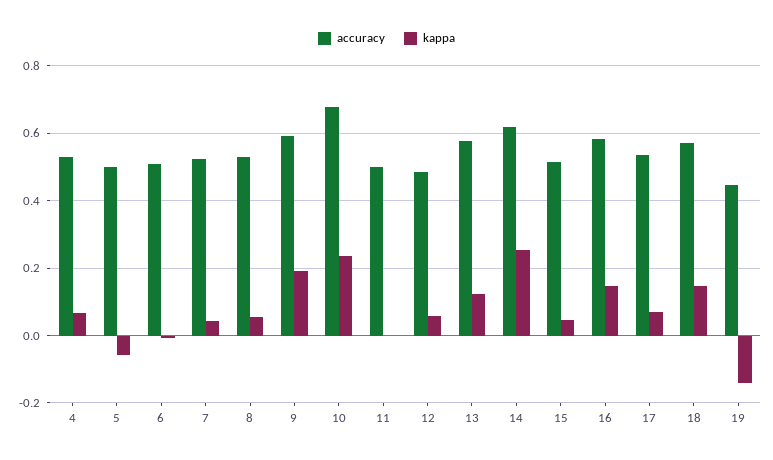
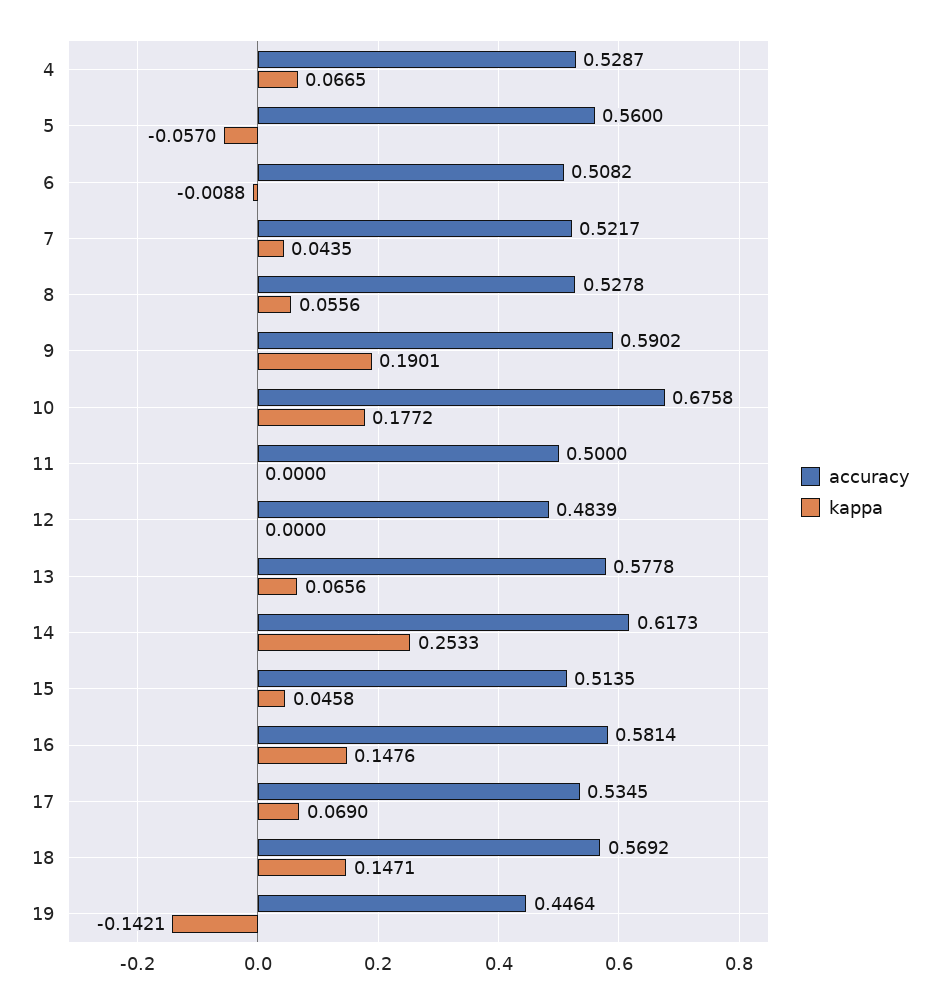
  {
    "accuracy": {
      "4": 0.5287,
-     "5": 0.5,
+     "5": 0.56,
      "6": 0.5082,
      "7": 0.5217,
      "8": 0.5278,
      "9": 0.5902,
      "10": 0.6758,
      "11": 0.5,
      "12": 0.4839,
      "13": 0.5778,
      "14": 0.6173,
      "15": 0.5135,
      "16": 0.5814,
      "17": 0.5345,
      "18": 0.5692,
      "19": 0.4464
    },
    "kappa": {
      "4": 0.0665,
      "5": -0.057,
      "6": -0.0088,
      "7": 0.0435,
      "8": 0.0556,
      "9": 0.1901,
-     "10": 0.24,
+     "10": 0.1772,
      "11": 0,
-     "12": 0.06,
+     "12": 0,
-     "13": 0.12,
+     "13": 0.0656,
      "14": 0.2533,
      "15": 0.0458,
      "16": 0.1476,
      "17": 0.069,
      "18": 0.1471,
      "19": -0.1421
    }
  }

